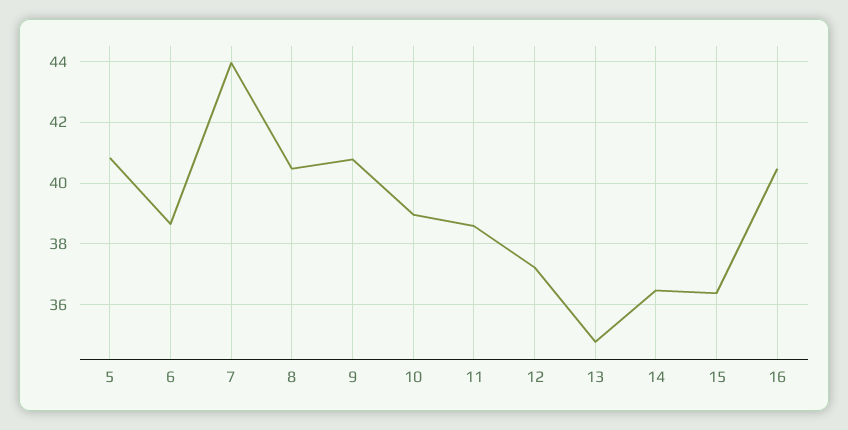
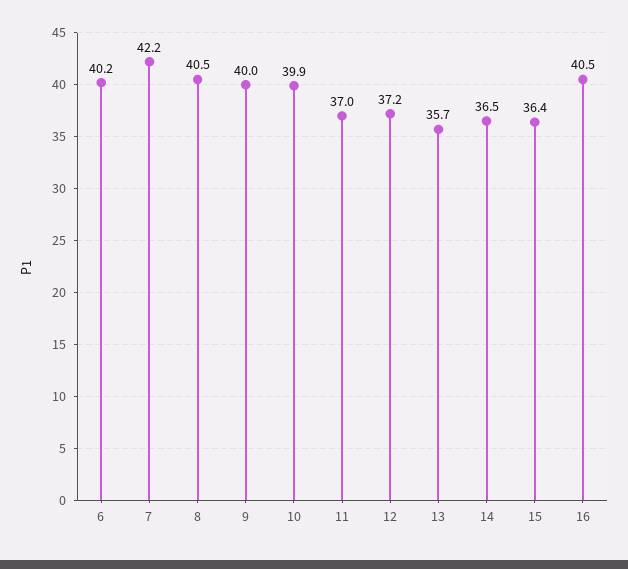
  {
-   "5": 40.8,
-   "6": 38.6,
+   "6": 40.2,
-   "7": 44,
+   "7": 42.2,
    "8": 40.5,
-   "9": 40.8,
+   "9": 40,
-   "10": 39,
+   "10": 39.9,
-   "11": 38.6,
+   "11": 37,
    "12": 37.2,
-   "13": 34.8,
+   "13": 35.7,
    "14": 36.5,
    "15": 36.4,
    "16": 40.5
  }

